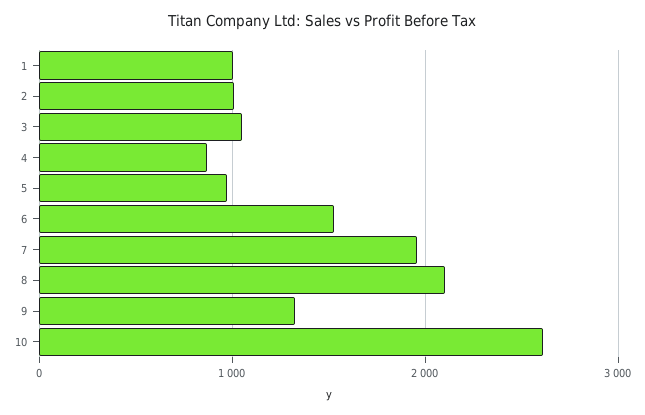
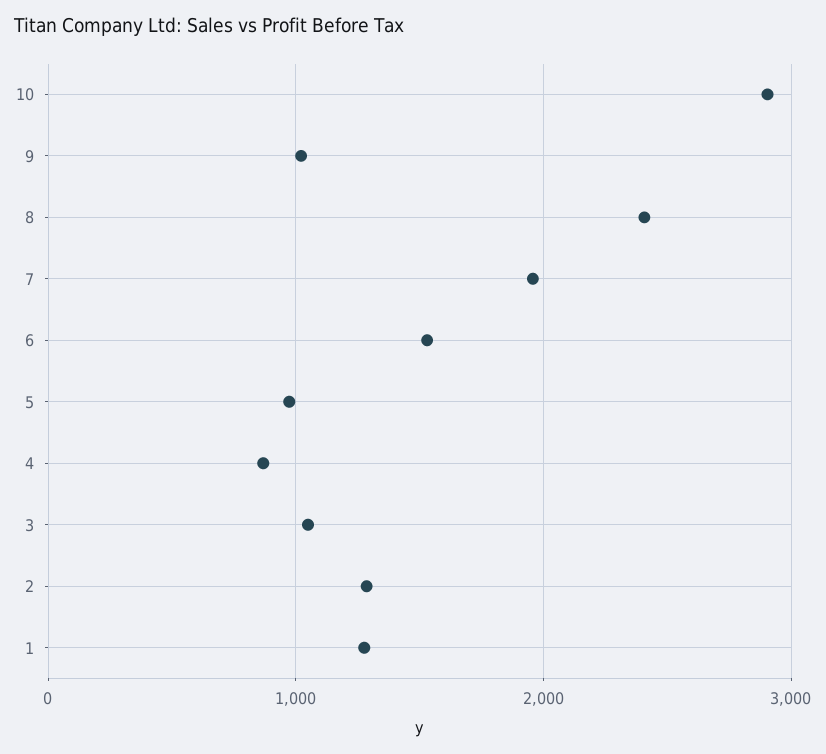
  {
-   "1": 1000,
+   "1": 1300,
-   "2": 1000,
+   "2": 1300,
    "3": 1000,
    "4": 900,
    "5": 1000,
    "6": 1500,
    "7": 2000,
-   "8": 2100,
+   "8": 2400,
-   "9": 1300,
+   "9": 1000,
-   "10": 2600
+   "10": 2900
  }

